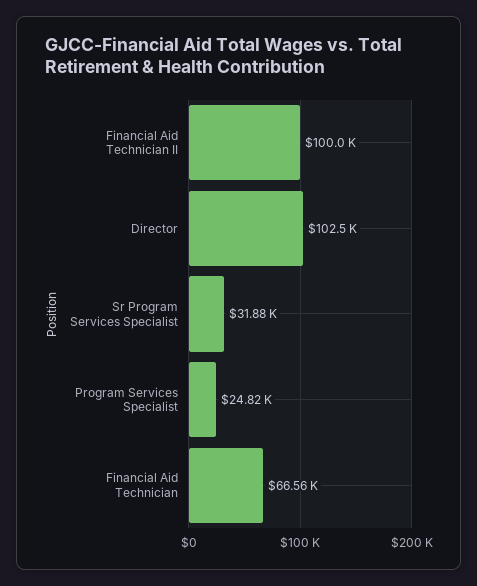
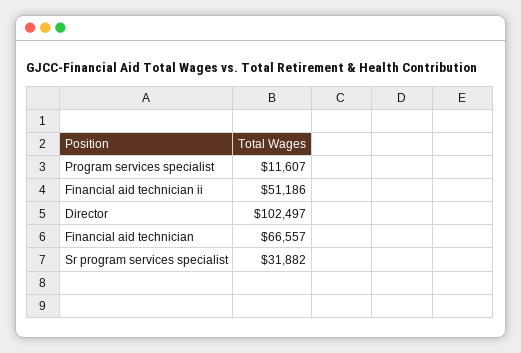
  {
-   "Financial Aid Technician II": 100000,
+   "Financial Aid Technician II": 51186,
    "Director": 102497,
    "Sr Program Services Specialist": 31882,
-   "Program Services Specialist": 24820,
+   "Program Services Specialist": 11607,
    "Financial Aid Technician": 66557
  }

